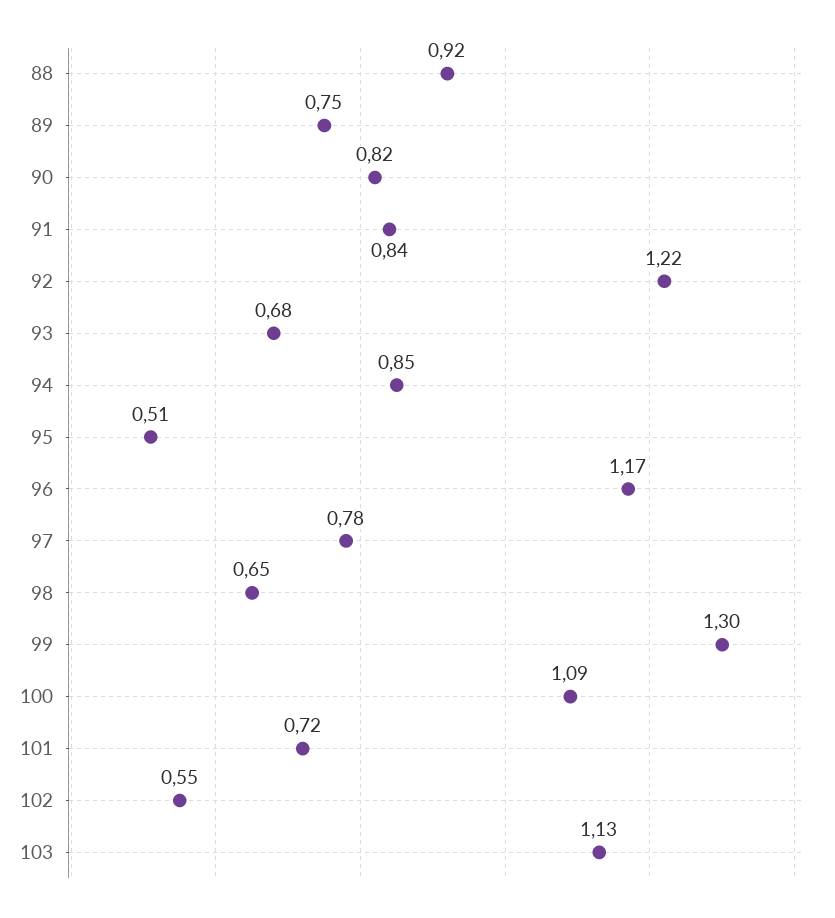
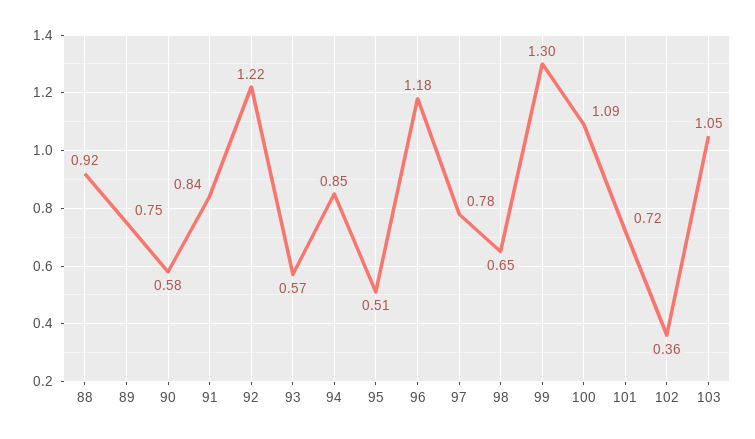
  {
    "88": 0.92,
    "89": 0.75,
-   "90": 0.82,
+   "90": 0.58,
    "91": 0.84,
    "92": 1.22,
-   "93": 0.68,
+   "93": 0.57,
    "94": 0.85,
    "95": 0.51,
-   "96": 1.17,
+   "96": 1.18,
    "97": 0.78,
    "98": 0.65,
    "99": 1.3,
    "100": 1.09,
    "101": 0.72,
-   "102": 0.55,
+   "102": 0.36,
-   "103": 1.13
+   "103": 1.05
  }

